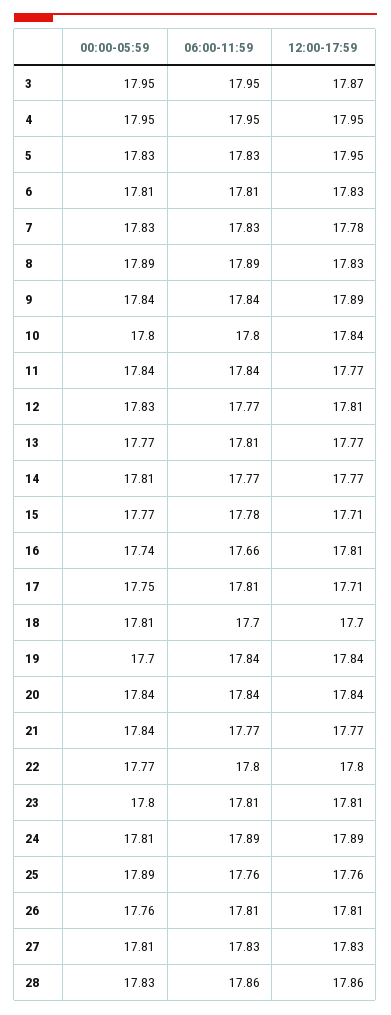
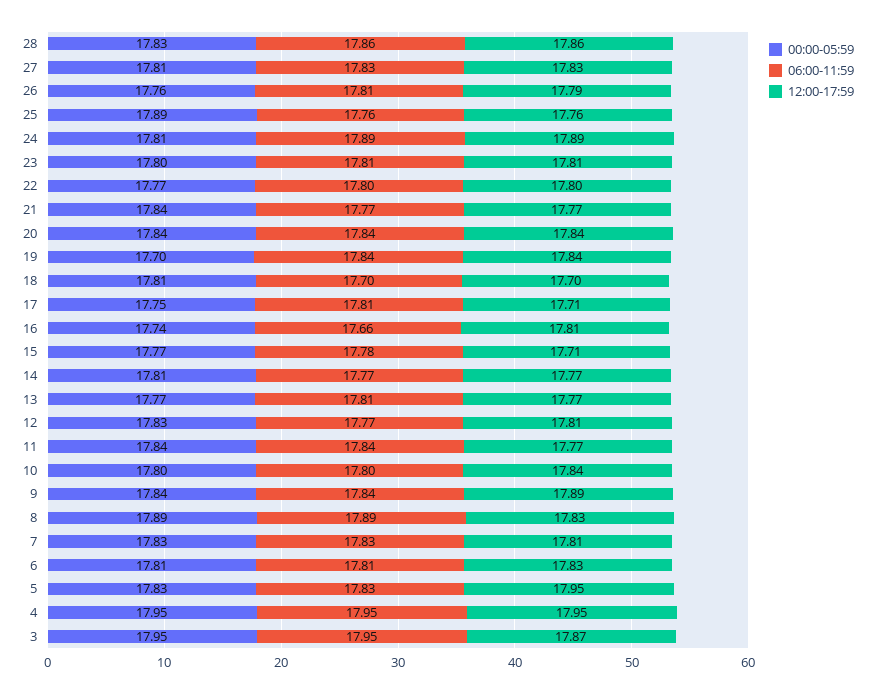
  {
    "00:00-05:59": {
      "3": 17.95,
      "4": 17.95,
      "5": 17.83,
      "6": 17.81,
      "7": 17.83,
      "8": 17.89,
      "9": 17.84,
      "10": 17.8,
      "11": 17.84,
      "12": 17.83,
      "13": 17.77,
      "14": 17.81,
      "15": 17.77,
      "16": 17.74,
      "17": 17.75,
      "18": 17.81,
      "19": 17.7,
      "20": 17.84,
      "21": 17.84,
      "22": 17.77,
      "23": 17.8,
      "24": 17.81,
      "25": 17.89,
      "26": 17.76,
      "27": 17.81,
      "28": 17.83
    },
    "06:00-11:59": {
      "3": 17.95,
      "4": 17.95,
      "5": 17.83,
      "6": 17.81,
      "7": 17.83,
      "8": 17.89,
      "9": 17.84,
      "10": 17.8,
      "11": 17.84,
      "12": 17.77,
      "13": 17.81,
      "14": 17.77,
      "15": 17.78,
      "16": 17.66,
      "17": 17.81,
      "18": 17.7,
      "19": 17.84,
      "20": 17.84,
      "21": 17.77,
      "22": 17.8,
      "23": 17.81,
      "24": 17.89,
      "25": 17.76,
      "26": 17.81,
      "27": 17.83,
      "28": 17.86
    },
    "12:00-17:59": {
      "3": 17.87,
      "4": 17.95,
      "5": 17.95,
      "6": 17.83,
-     "7": 17.78,
+     "7": 17.81,
      "8": 17.83,
      "9": 17.89,
      "10": 17.84,
      "11": 17.77,
      "12": 17.81,
      "13": 17.77,
      "14": 17.77,
      "15": 17.71,
      "16": 17.81,
      "17": 17.71,
      "18": 17.7,
      "19": 17.84,
      "20": 17.84,
      "21": 17.77,
      "22": 17.8,
      "23": 17.81,
      "24": 17.89,
      "25": 17.76,
-     "26": 17.81,
+     "26": 17.79,
      "27": 17.83,
      "28": 17.86
    }
  }

